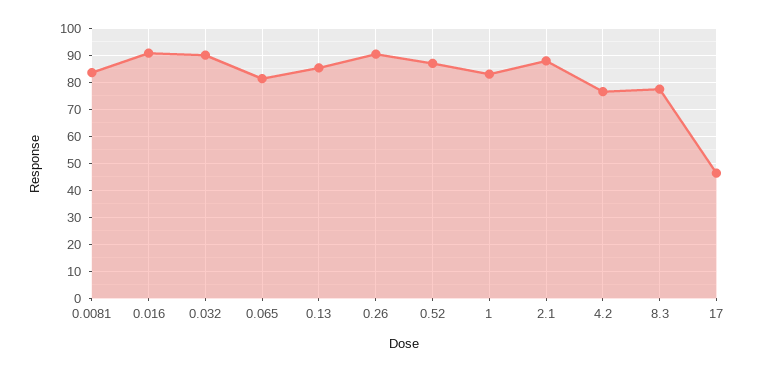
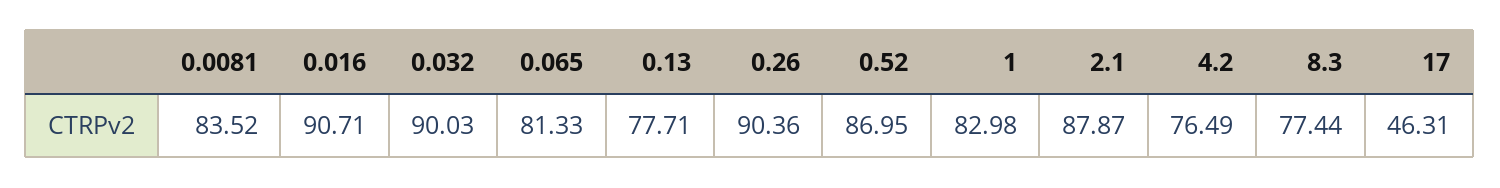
  {
    "0.0081": 83.52,
    "0.016": 90.71,
    "0.032": 90.03,
    "0.065": 81.33,
-   "0.13": 85,
+   "0.13": 77.71,
    "0.26": 90.36,
    "0.52": 86.95,
    "1": 82.98,
    "2.1": 87.87,
    "4.2": 76.49,
    "8.3": 77.44,
    "17": 46.31
  }

